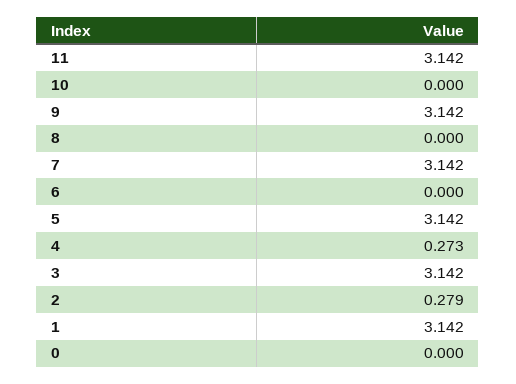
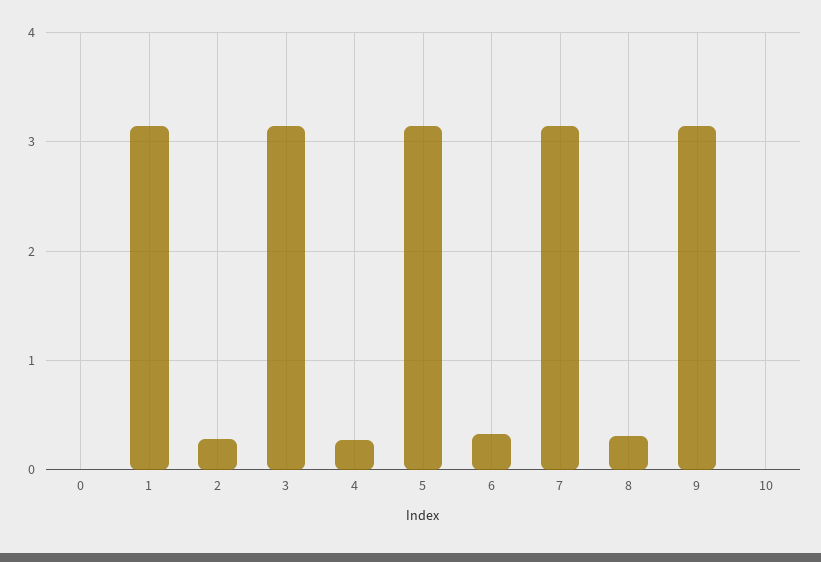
  {
-   "11": 3.142,
    "10": 0,
    "9": 3.142,
-   "8": 0,
+   "8": 0.3,
    "7": 3.142,
-   "6": 0,
+   "6": 0.3,
    "5": 3.142,
    "4": 0.273,
    "3": 3.142,
    "2": 0.279,
    "1": 3.142,
    "0": 0
  }

